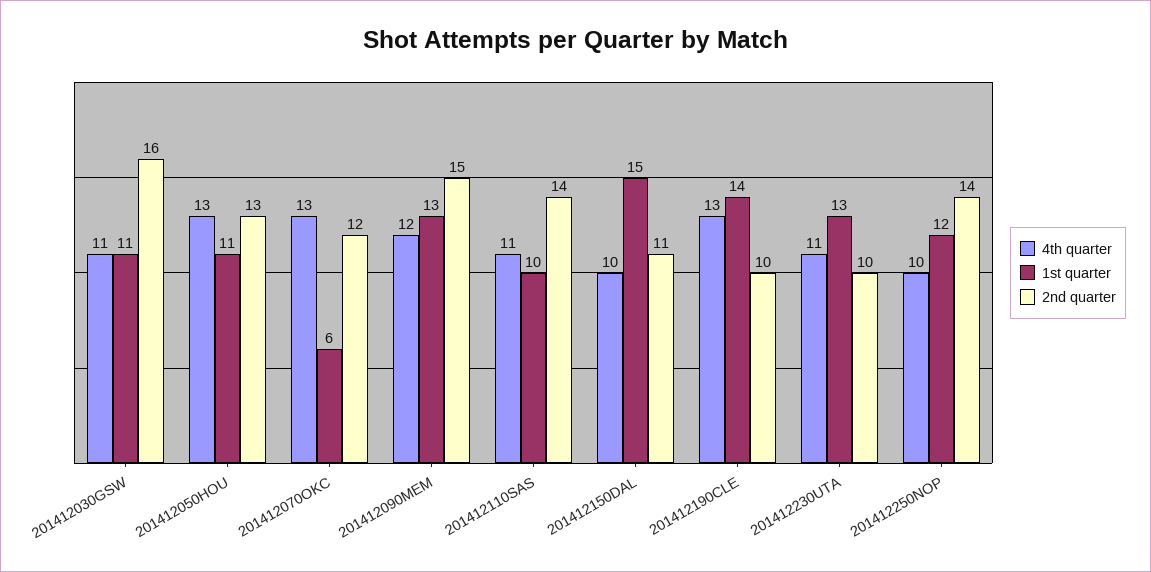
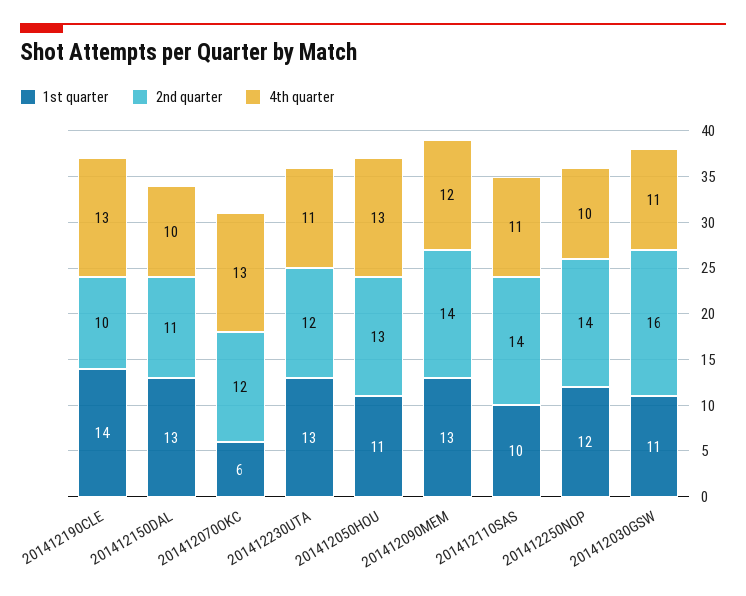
  {
    "4th quarter": {
      "201412030GSW": 11,
      "201412050HOU": 13,
      "201412070OKC": 13,
      "201412090MEM": 12,
      "201412110SAS": 11,
      "201412150DAL": 10,
      "201412190CLE": 13,
      "201412230UTA": 11,
      "201412250NOP": 10
    },
    "1st quarter": {
      "201412030GSW": 11,
      "201412050HOU": 11,
      "201412070OKC": 6,
      "201412090MEM": 13,
      "201412110SAS": 10,
-     "201412150DAL": 15,
+     "201412150DAL": 13,
      "201412190CLE": 14,
      "201412230UTA": 13,
      "201412250NOP": 12
    },
    "2nd quarter": {
      "201412030GSW": 16,
      "201412050HOU": 13,
      "201412070OKC": 12,
-     "201412090MEM": 15,
+     "201412090MEM": 14,
      "201412110SAS": 14,
      "201412150DAL": 11,
      "201412190CLE": 10,
-     "201412230UTA": 10,
+     "201412230UTA": 12,
      "201412250NOP": 14
    }
  }

